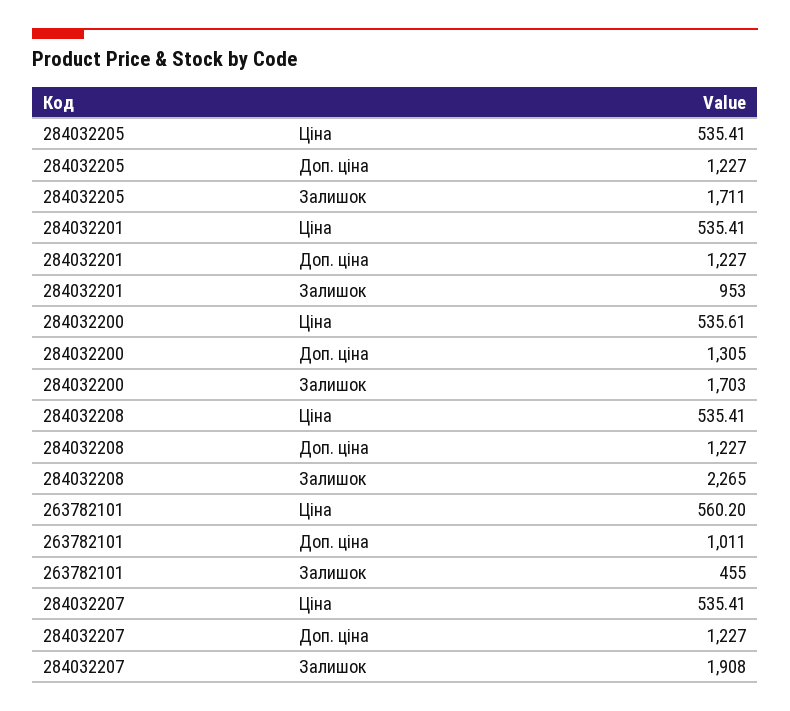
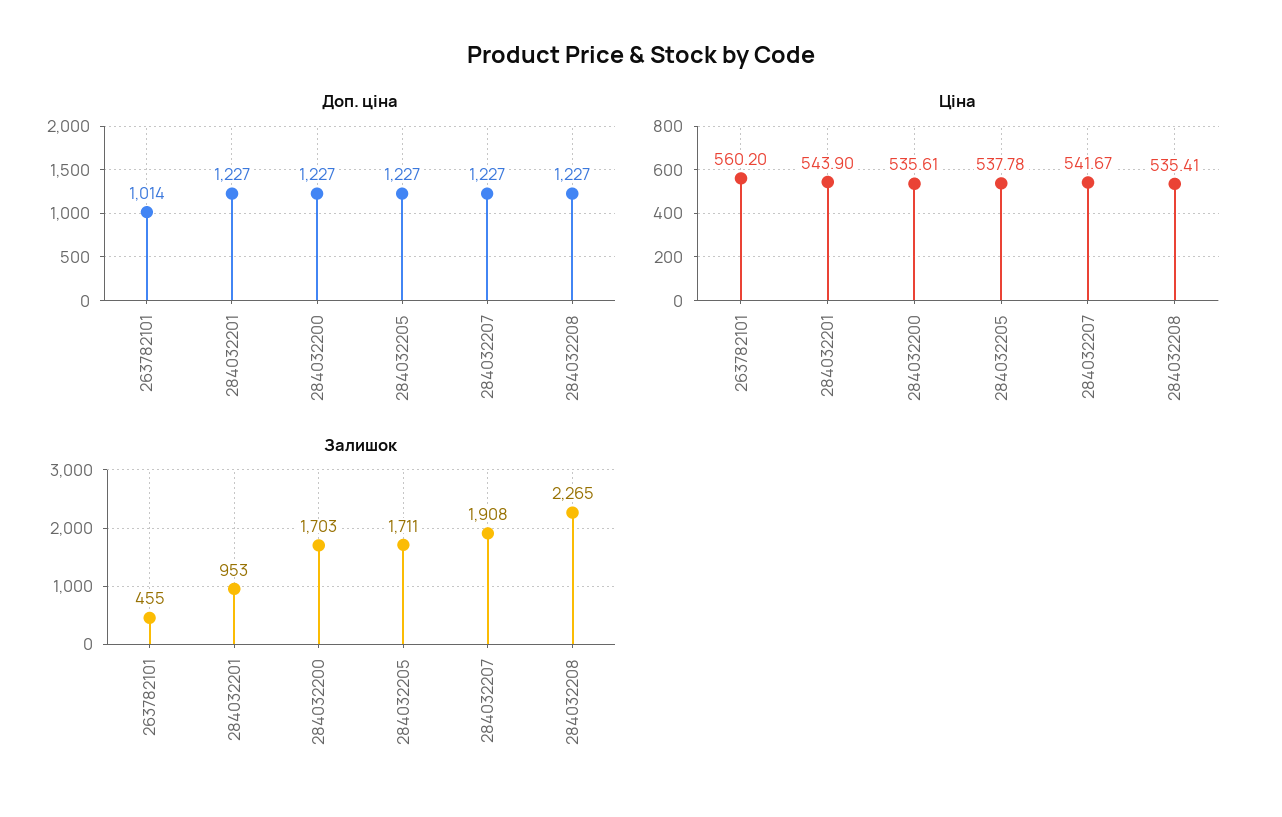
  {
    "Ціна": {
-     "284032205": 535.41,
+     "284032205": 537.78,
-     "284032201": 535.41,
+     "284032201": 543.9,
      "284032200": 535.61,
      "284032208": 535.41,
      "263782101": 560.2,
-     "284032207": 535.41
+     "284032207": 541.67
    },
    "Доп. ціна": {
      "284032205": 1227,
      "284032201": 1227,
-     "284032200": 1305,
+     "284032200": 1227,
      "284032208": 1227,
-     "263782101": 1011,
+     "263782101": 1014,
      "284032207": 1227
    },
    "Залишок": {
      "284032205": 1711,
      "284032201": 953,
      "284032200": 1703,
      "284032208": 2265,
      "263782101": 455,
      "284032207": 1908
    }
  }

